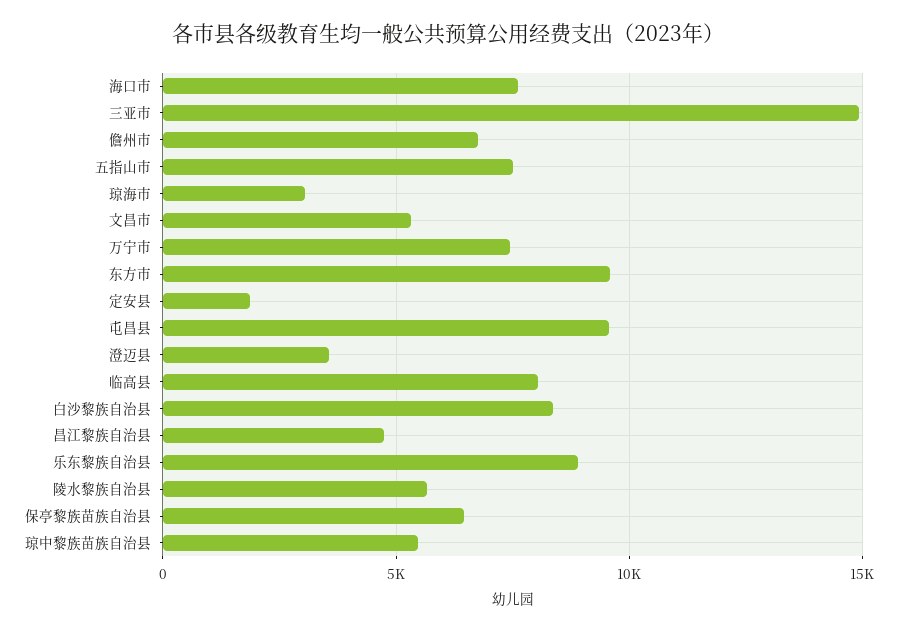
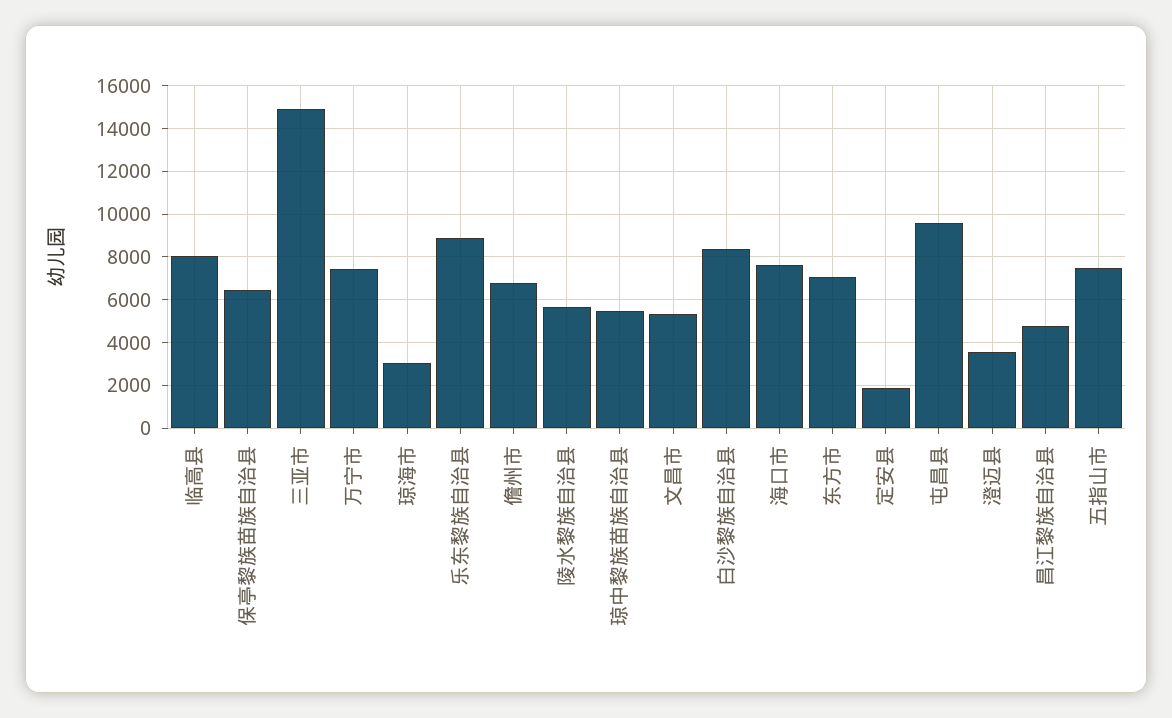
  {
    "海口市": 7500,
    "三亚市": 15000,
    "儋州市": 7000,
    "五指山市": 7500,
    "琼海市": 3000,
    "文昌市": 5500,
    "万宁市": 7500,
-   "东方市": 9500,
+   "东方市": 7000,
    "定安县": 2000,
    "屯昌县": 9500,
    "澄迈县": 3500,
    "临高县": 8000,
    "白沙黎族自治县": 8500,
    "昌江黎族自治县": 5000,
    "乐东黎族自治县": 9000,
    "陵水黎族自治县": 5500,
    "保亭黎族苗族自治县": 6500,
    "琼中黎族苗族自治县": 5500
  }

